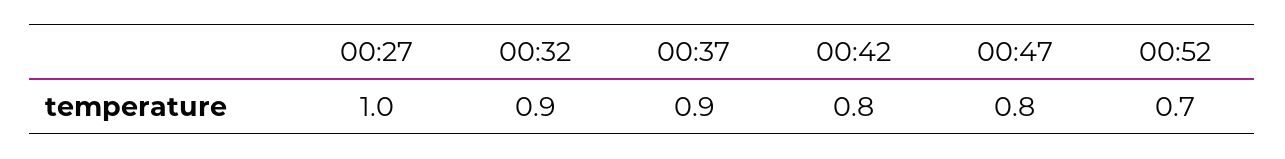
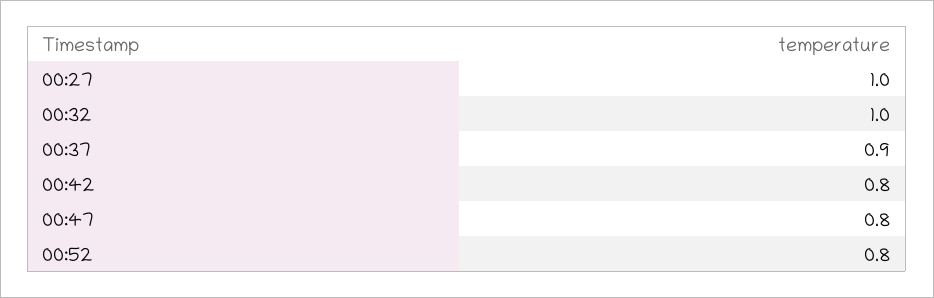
  {
    "00:27": 1,
-   "00:32": 0.9,
+   "00:32": 1,
    "00:37": 0.9,
    "00:42": 0.8,
    "00:47": 0.8,
-   "00:52": 0.7
+   "00:52": 0.8
  }

